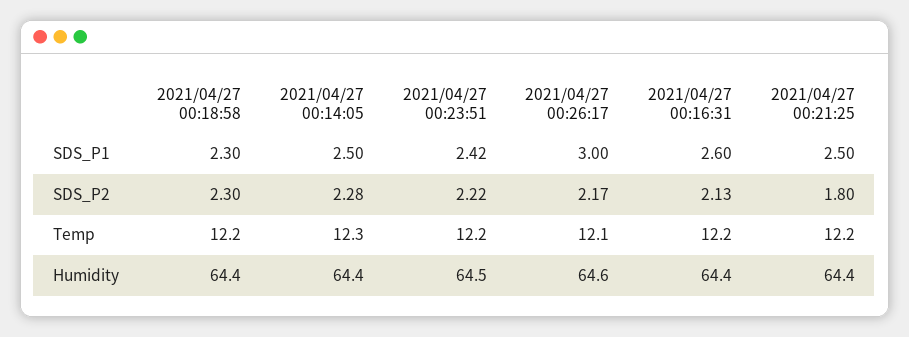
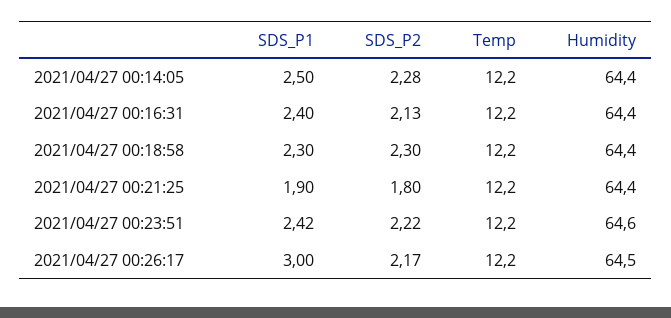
  {
    "2021/04/27 00:18:58": {
      "SDS_P1": 2.3,
      "SDS_P2": 2.3,
      "Temp": 12.2,
      "Humidity": 64.4
    },
    "2021/04/27 00:14:05": {
      "SDS_P1": 2.5,
      "SDS_P2": 2.28,
-     "Temp": 12.3,
+     "Temp": 12.2,
      "Humidity": 64.4
    },
    "2021/04/27 00:23:51": {
      "SDS_P1": 2.42,
      "SDS_P2": 2.22,
      "Temp": 12.2,
-     "Humidity": 64.5
+     "Humidity": 64.6
    },
    "2021/04/27 00:26:17": {
      "SDS_P1": 3,
      "SDS_P2": 2.17,
-     "Temp": 12.1,
+     "Temp": 12.2,
-     "Humidity": 64.6
+     "Humidity": 64.5
    },
    "2021/04/27 00:16:31": {
-     "SDS_P1": 2.6,
+     "SDS_P1": 2.4,
      "SDS_P2": 2.13,
      "Temp": 12.2,
      "Humidity": 64.4
    },
    "2021/04/27 00:21:25": {
-     "SDS_P1": 2.5,
+     "SDS_P1": 1.9,
      "SDS_P2": 1.8,
      "Temp": 12.2,
      "Humidity": 64.4
    }
  }

